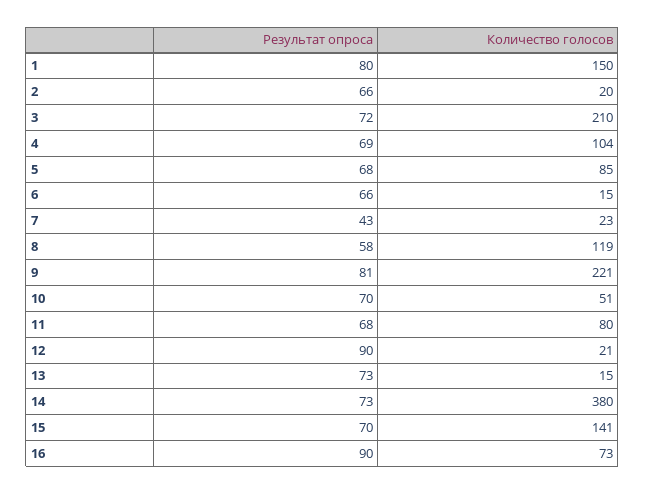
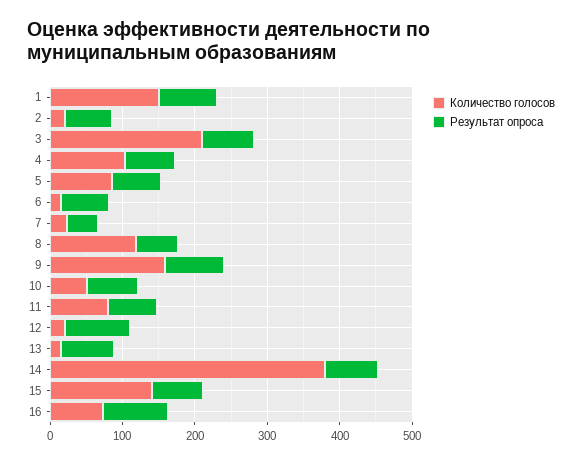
  {
    "Результат опроса": {
      "1": 80,
      "2": 66,
      "3": 72,
      "4": 69,
      "5": 68,
      "6": 66,
      "7": 43,
      "8": 58,
      "9": 81,
      "10": 70,
      "11": 68,
      "12": 90,
      "13": 73,
      "14": 73,
      "15": 70,
      "16": 90
    },
    "Количество голосов": {
      "1": 150,
      "2": 20,
      "3": 210,
      "4": 104,
      "5": 85,
      "6": 15,
      "7": 23,
      "8": 119,
-     "9": 221,
+     "9": 160,
      "10": 51,
      "11": 80,
      "12": 21,
      "13": 15,
      "14": 380,
      "15": 141,
      "16": 73
    }
  }

